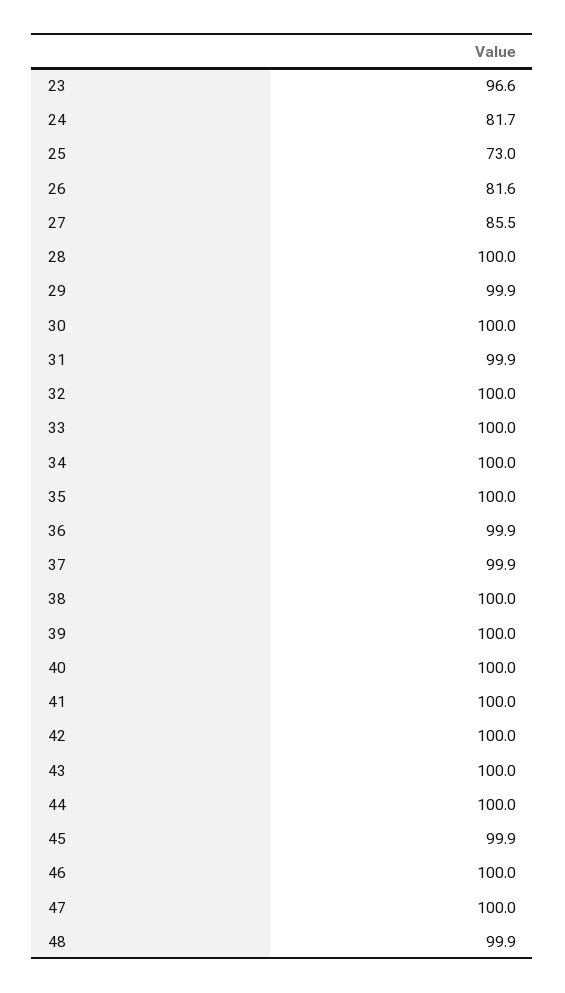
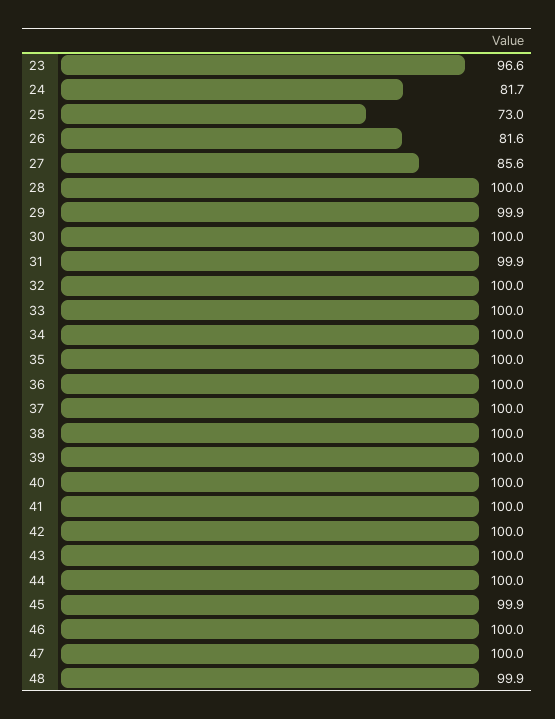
  {
    "23": 96.6,
    "24": 81.7,
    "25": 73,
    "26": 81.6,
-   "27": 85.5,
+   "27": 85.6,
    "28": 100,
    "29": 99.9,
    "30": 100,
    "31": 99.9,
    "32": 100,
    "33": 100,
    "34": 100,
    "35": 100,
-   "36": 99.9,
+   "36": 100,
-   "37": 99.9,
+   "37": 100,
    "38": 100,
    "39": 100,
    "40": 100,
    "41": 100,
    "42": 100,
    "43": 100,
    "44": 100,
    "45": 99.9,
    "46": 100,
    "47": 100,
    "48": 99.9
  }

